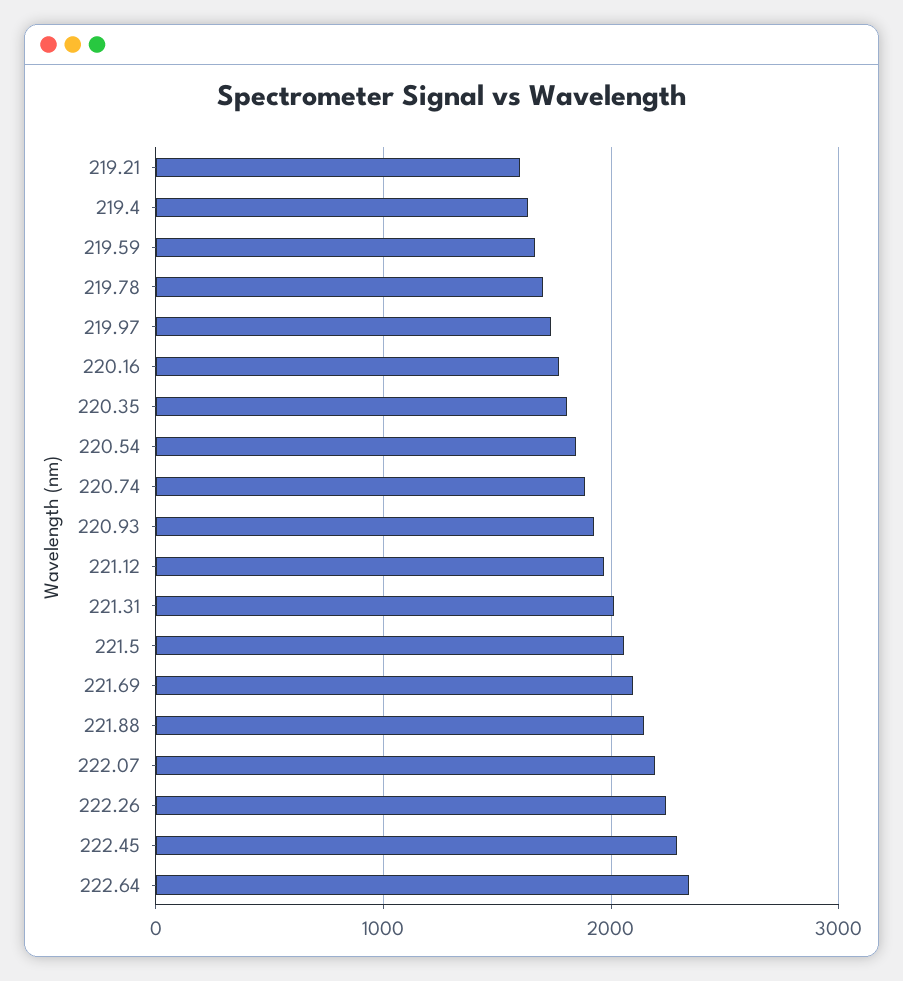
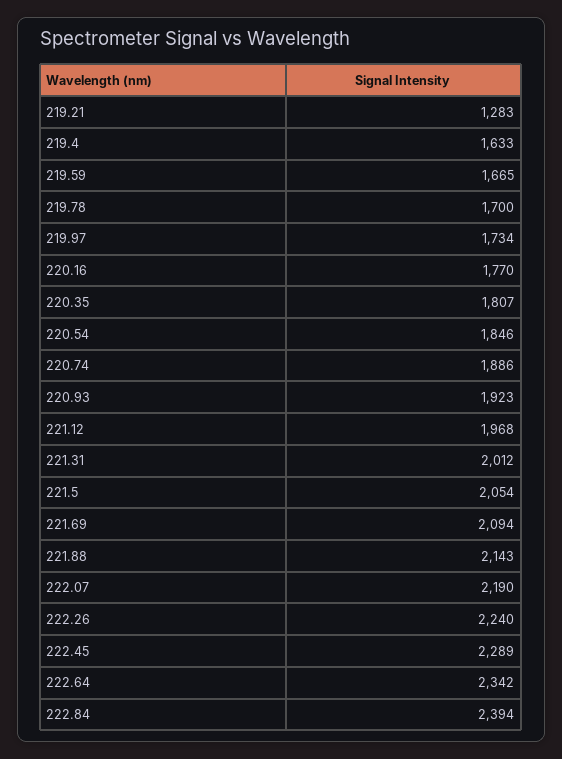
  {
-   "219.21": 1600,
+   "219.21": 1283,
    "219.4": 1633,
    "219.59": 1665,
    "219.78": 1700,
    "219.97": 1734,
    "220.16": 1770,
    "220.35": 1807,
    "220.54": 1846,
    "220.74": 1886,
    "220.93": 1923,
    "221.12": 1968,
    "221.31": 2012,
    "221.5": 2054,
    "221.69": 2094,
    "221.88": 2143,
    "222.07": 2190,
    "222.26": 2240,
    "222.45": 2289,
-   "222.64": 2342
+   "222.64": 2342,
+   "222.84": 2394
  }

